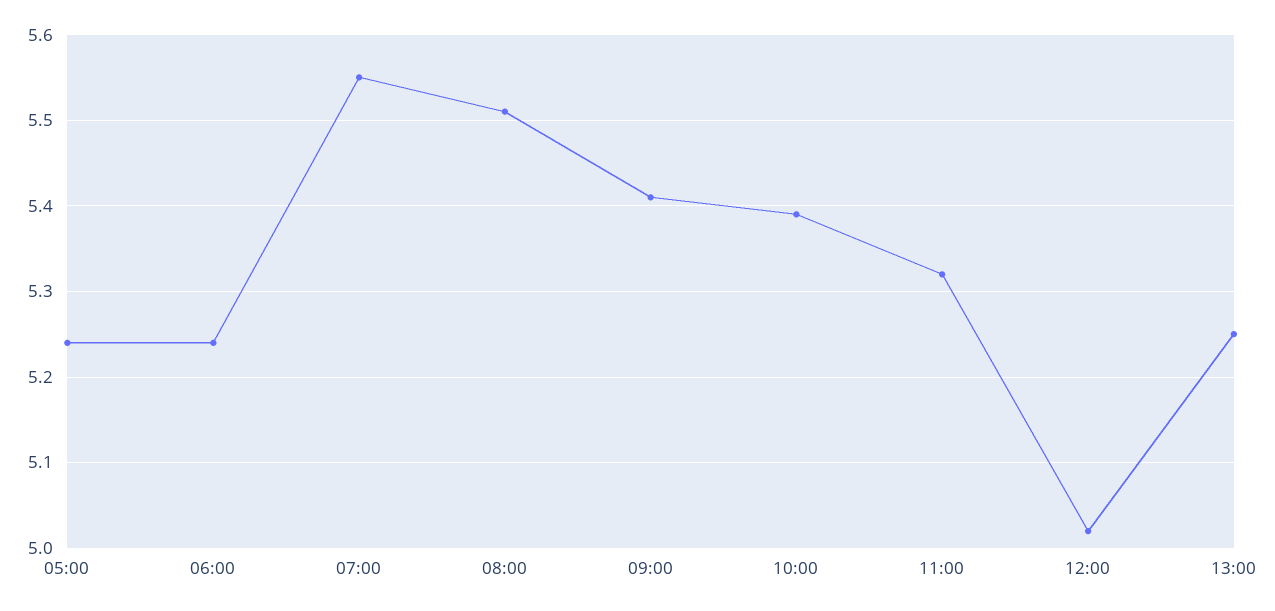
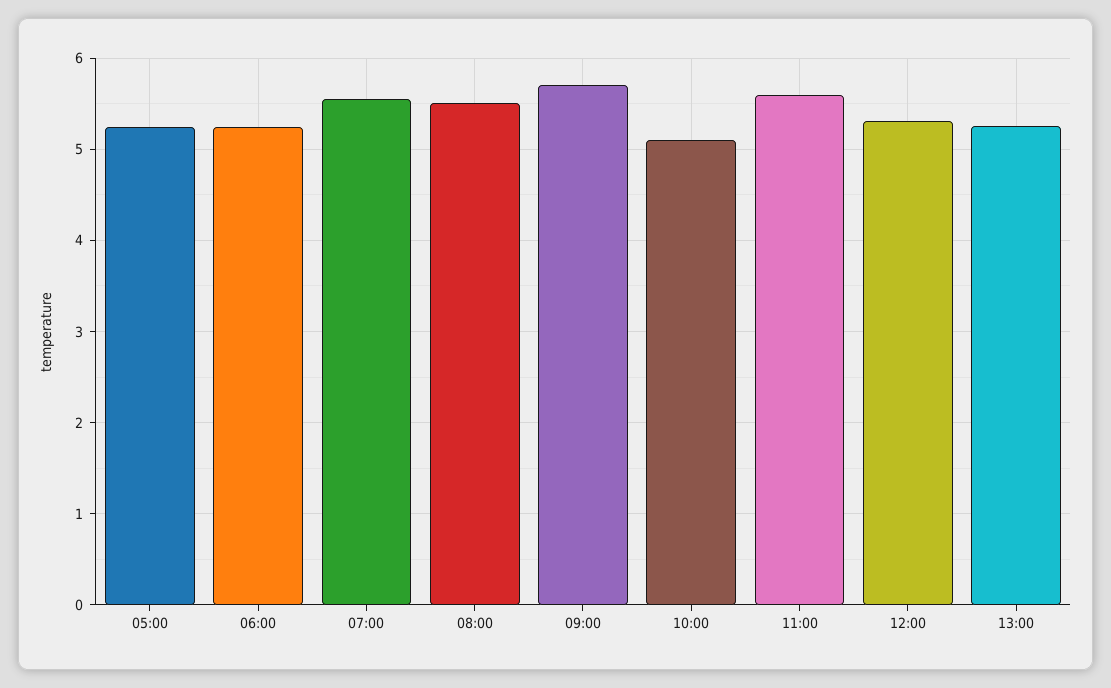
  {
    "05:00": 5.24,
    "06:00": 5.24,
    "07:00": 5.55,
    "08:00": 5.51,
-   "09:00": 5.41,
+   "09:00": 5.7,
-   "10:00": 5.39,
+   "10:00": 5.1,
-   "11:00": 5.32,
+   "11:00": 5.6,
-   "12:00": 5.02,
+   "12:00": 5.3,
    "13:00": 5.25
  }

